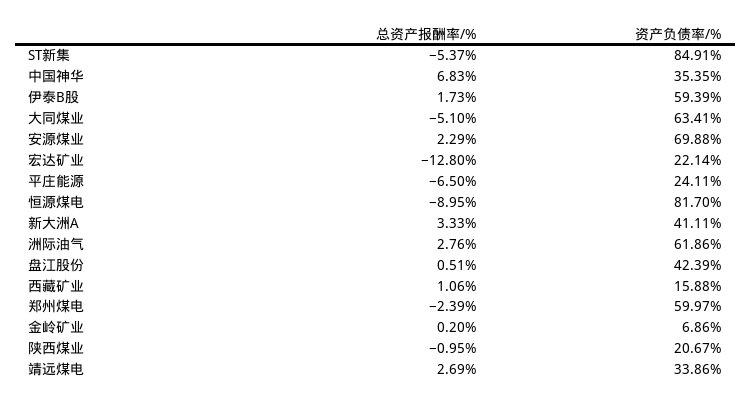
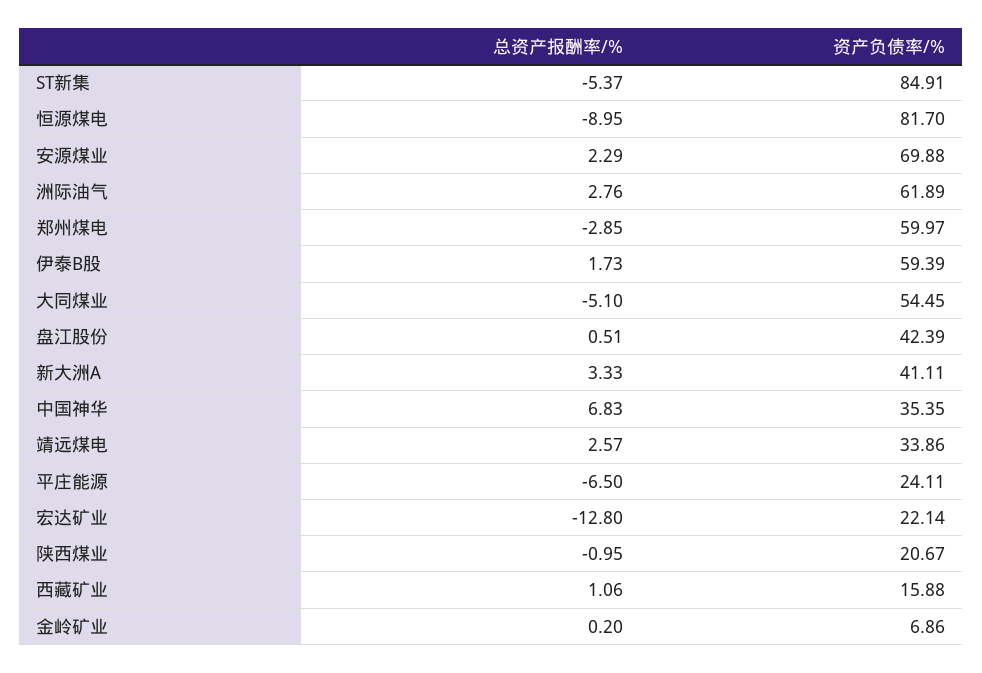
  {
    "总资产报酬率/%": {
      "ST新集": -5.37,
      "中国神华": 6.83,
      "伊泰B股": 1.73,
      "大同煤业": -5.1,
      "安源煤业": 2.29,
      "宏达矿业": -12.8,
      "平庄能源": -6.5,
      "恒源煤电": -8.95,
      "新大洲A": 3.33,
      "洲际油气": 2.76,
      "盘江股份": 0.51,
      "西藏矿业": 1.06,
-     "郑州煤电": -2.39,
+     "郑州煤电": -2.85,
      "金岭矿业": 0.2,
      "陕西煤业": -0.95,
-     "靖远煤电": 2.69
+     "靖远煤电": 2.57
    },
    "资产负债率/%": {
      "ST新集": 84.91,
      "中国神华": 35.35,
      "伊泰B股": 59.39,
-     "大同煤业": 63.41,
+     "大同煤业": 54.45,
      "安源煤业": 69.88,
      "宏达矿业": 22.14,
      "平庄能源": 24.11,
      "恒源煤电": 81.7,
      "新大洲A": 41.11,
-     "洲际油气": 61.86,
+     "洲际油气": 61.89,
      "盘江股份": 42.39,
      "西藏矿业": 15.88,
      "郑州煤电": 59.97,
      "金岭矿业": 6.86,
      "陕西煤业": 20.67,
      "靖远煤电": 33.86
    }
  }

